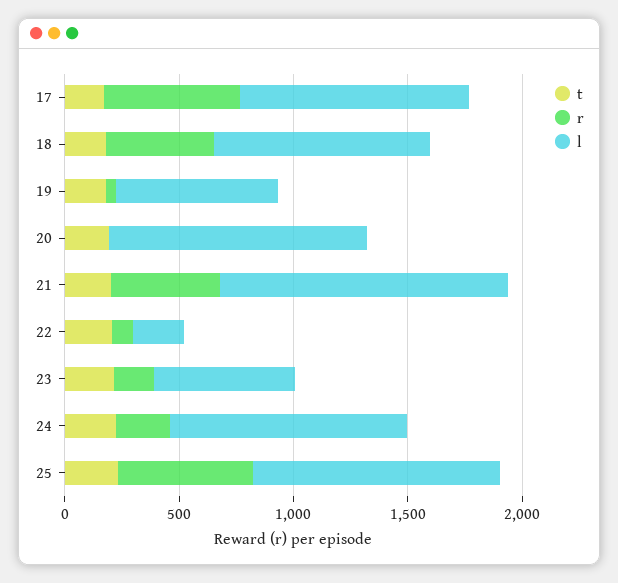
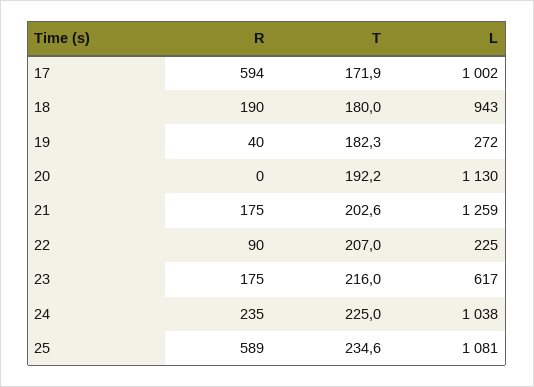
  {
    "t": {
      "17": 171.9,
      "18": 180,
      "19": 182.3,
      "20": 192.2,
      "21": 202.6,
      "22": 207,
      "23": 216,
      "24": 225,
      "25": 234.6
    },
    "r": {
      "17": 594,
-     "18": 500,
+     "18": 190,
      "19": 40,
      "20": 0,
-     "21": 500,
+     "21": 175,
      "22": 90,
      "23": 175,
      "24": 235,
      "25": 589
    },
    "l": {
      "17": 1002,
      "18": 943,
-     "19": 700,
+     "19": 272,
      "20": 1130,
      "21": 1259,
      "22": 225,
      "23": 617,
      "24": 1038,
      "25": 1081
    }
  }

